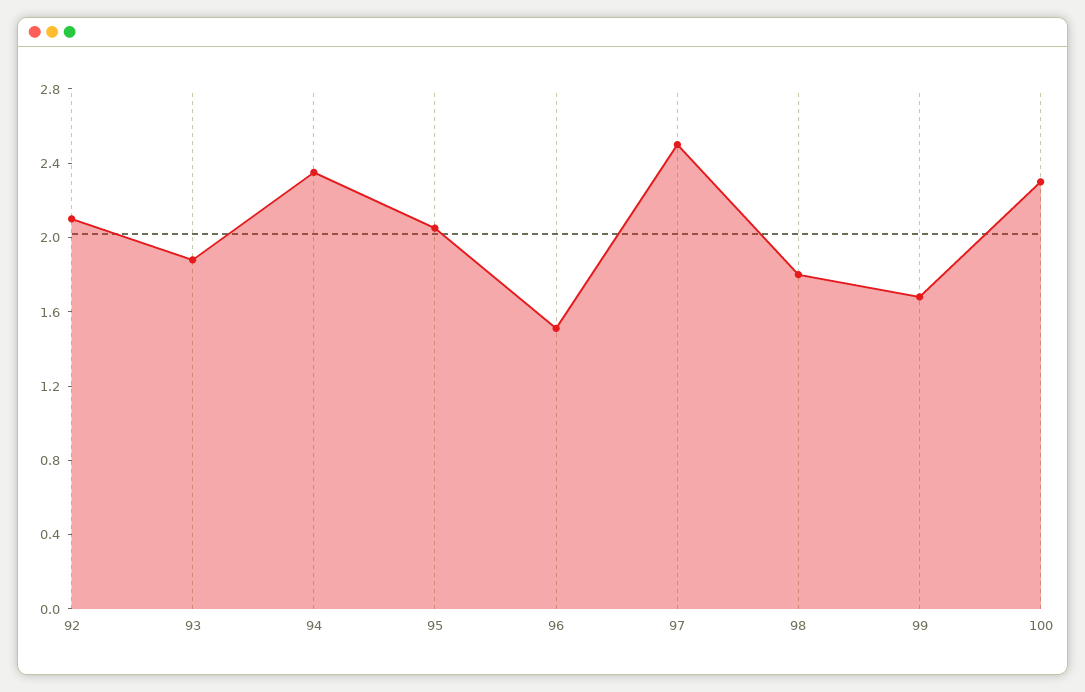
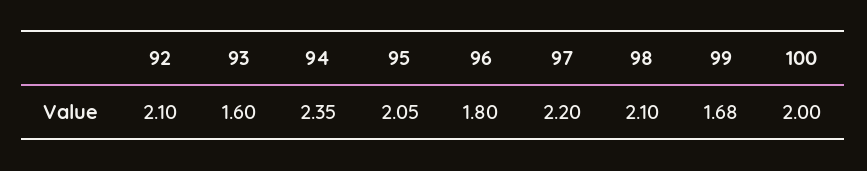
  {
    "92": 2.1,
-   "93": 1.9,
+   "93": 1.6,
    "94": 2.35,
    "95": 2.05,
-   "96": 1.5,
+   "96": 1.8,
-   "97": 2.5,
+   "97": 2.2,
-   "98": 1.8,
+   "98": 2.1,
    "99": 1.68,
-   "100": 2.3
+   "100": 2
  }

